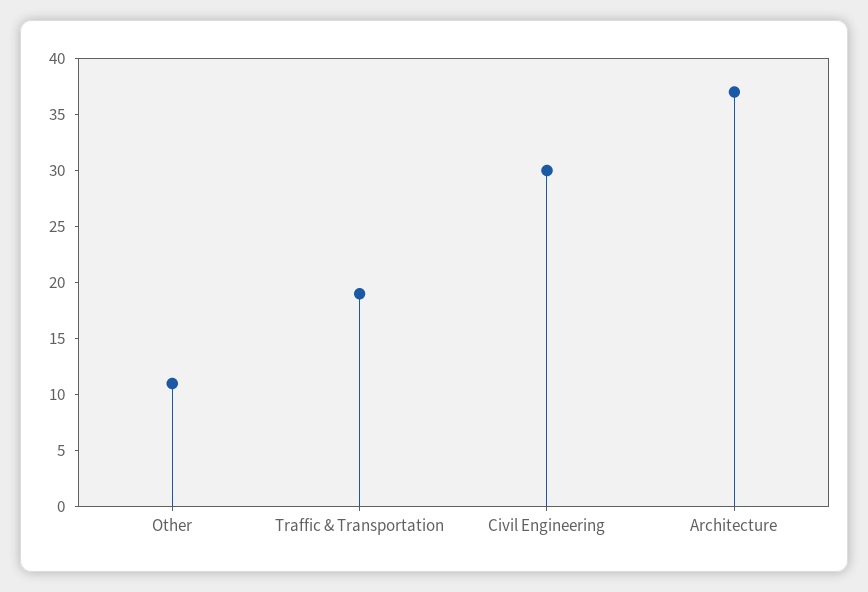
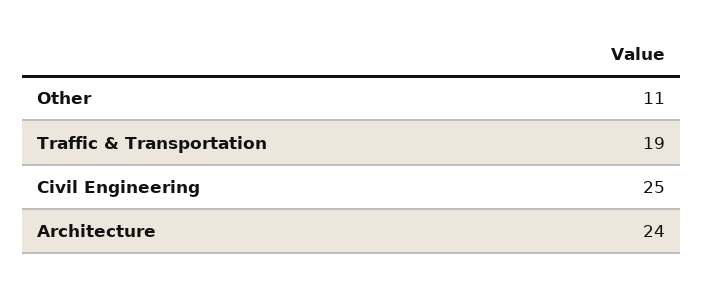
  {
    "Other": 11,
    "Traffic & Transportation": 19,
-   "Civil Engineering": 30,
+   "Civil Engineering": 25,
-   "Architecture": 37
+   "Architecture": 24
  }

